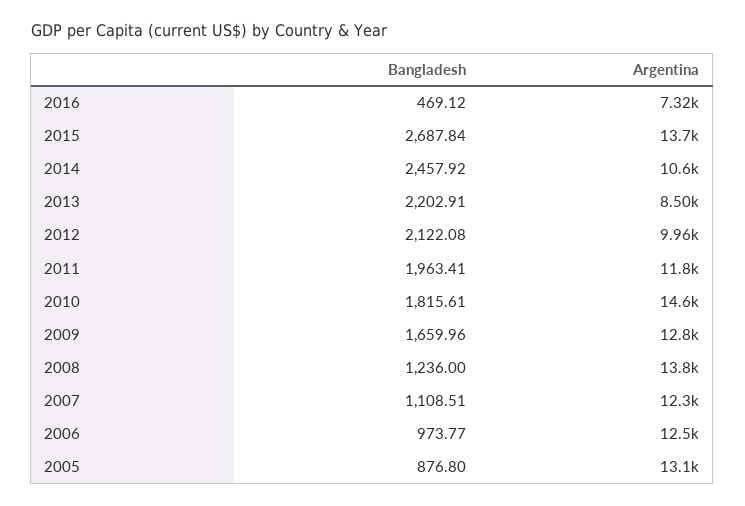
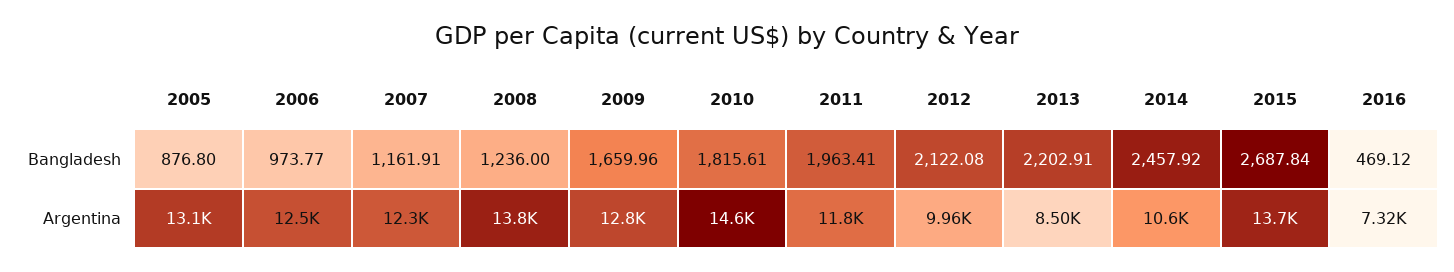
  {
    "Bangladesh": {
      "2016": 469.12,
      "2015": 2687.84,
      "2014": 2457.92,
      "2013": 2202.91,
      "2012": 2122.08,
      "2011": 1963.41,
      "2010": 1815.61,
      "2009": 1659.96,
      "2008": 1236,
-     "2007": 1108.51,
+     "2007": 1161.91,
      "2006": 973.77,
      "2005": 876.8
    },
    "Argentina": {
      "2016": 7320,
      "2015": 13700,
      "2014": 10600,
      "2013": 8500,
      "2012": 9960,
      "2011": 11800,
      "2010": 14600,
      "2009": 12800,
      "2008": 13800,
      "2007": 12300,
      "2006": 12500,
      "2005": 13100
    }
  }

